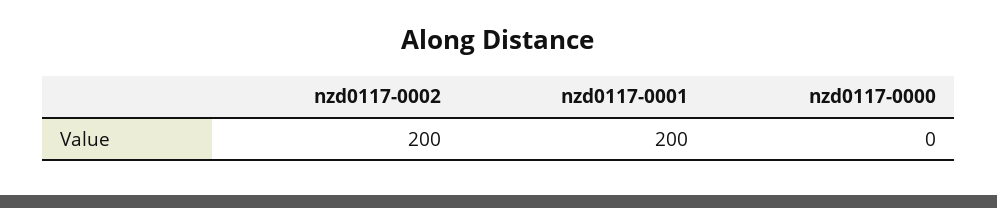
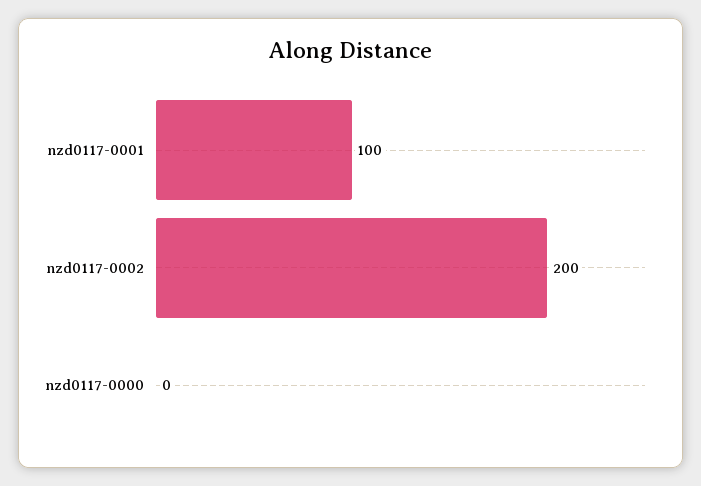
  {
    "nzd0117-0002": 200,
-   "nzd0117-0001": 200,
+   "nzd0117-0001": 100,
    "nzd0117-0000": 0
  }

